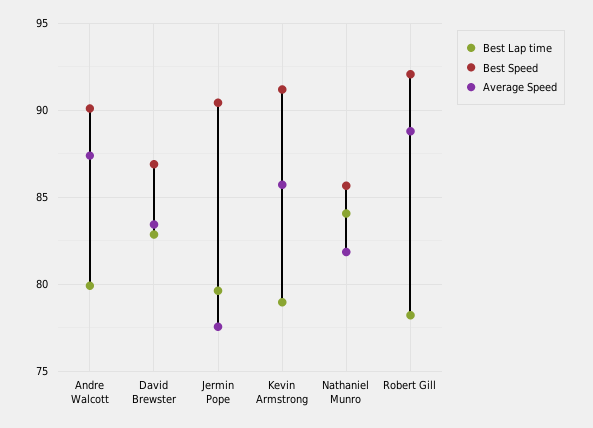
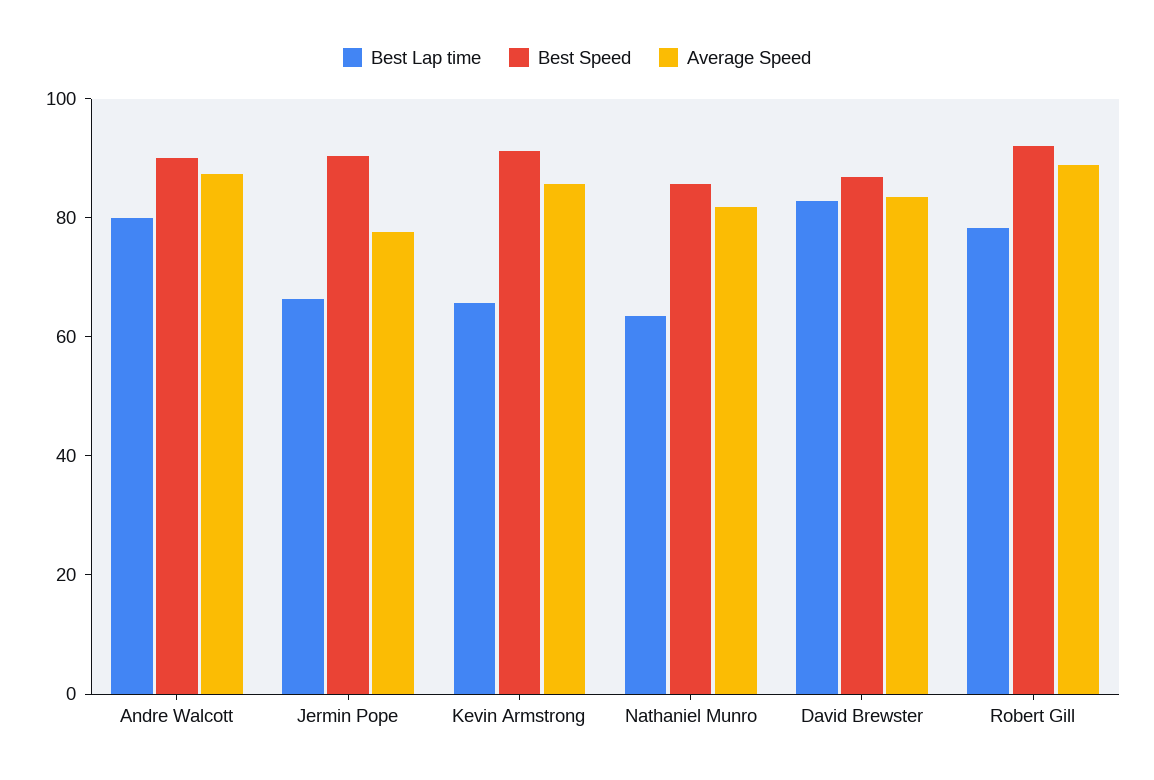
  {
    "Best Lap time": {
      "Andre Walcott": 80,
      "David Brewster": 83,
-     "Jermin Pope": 79.5,
+     "Jermin Pope": 65,
-     "Kevin Armstrong": 79,
+     "Kevin Armstrong": 65,
-     "Nathaniel Munro": 84,
+     "Nathaniel Munro": 65,
      "Robert Gill": 78
    },
    "Best Speed": {
      "Andre Walcott": 90,
      "David Brewster": 87,
      "Jermin Pope": 90.5,
      "Kevin Armstrong": 91,
      "Nathaniel Munro": 85.5,
      "Robert Gill": 92
    },
    "Average Speed": {
      "Andre Walcott": 87.5,
      "David Brewster": 83.5,
      "Jermin Pope": 77.5,
      "Kevin Armstrong": 85.5,
      "Nathaniel Munro": 82,
      "Robert Gill": 89
    }
  }

